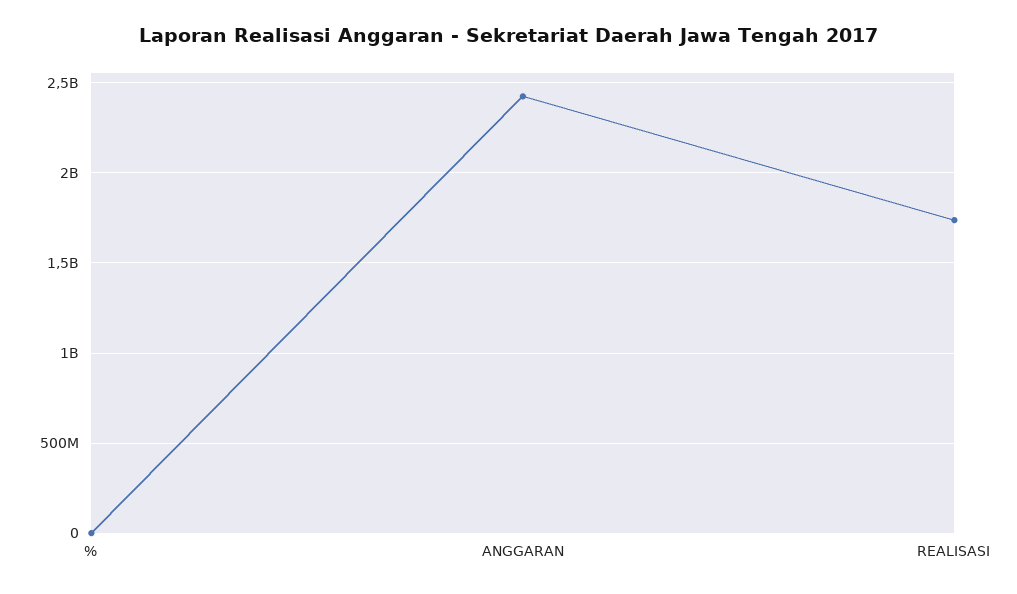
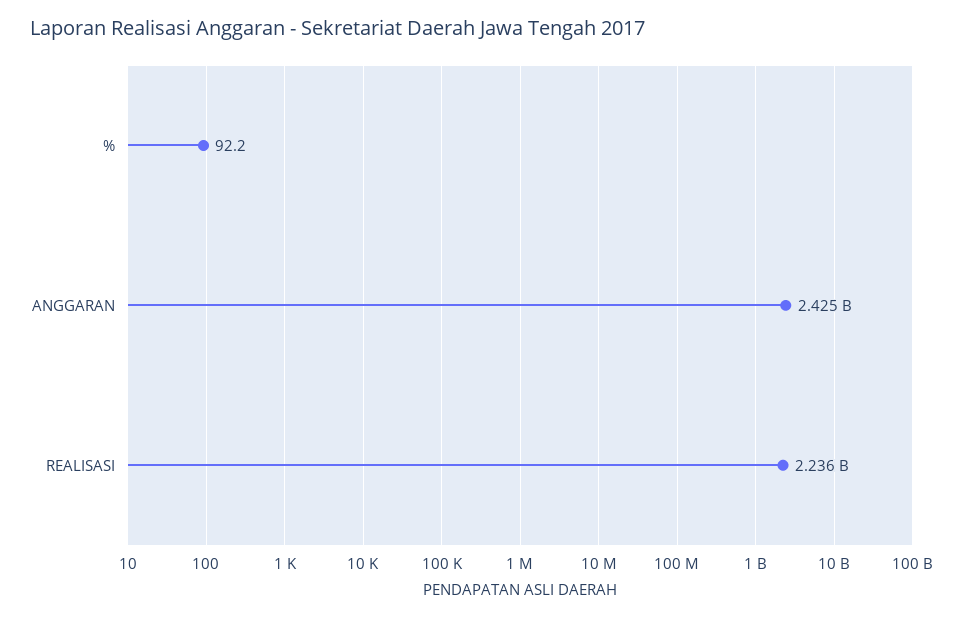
  {
    "%": 92.2,
    "ANGGARAN": 2425000000,
-   "REALISASI": 1750000000
+   "REALISASI": 2236000000
  }

